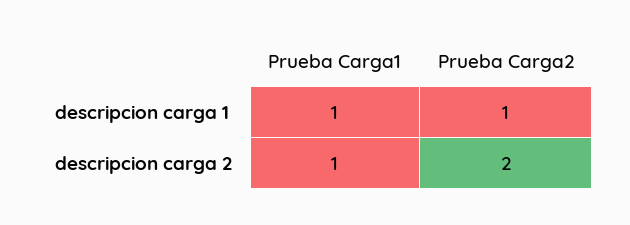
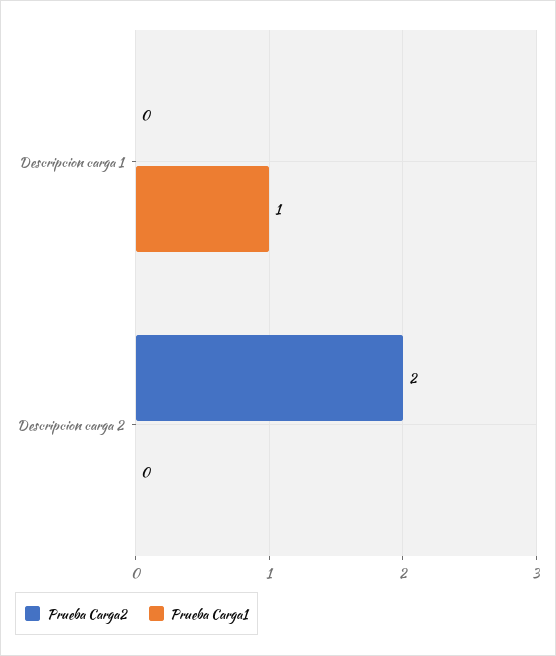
  {
    "Prueba Carga1": {
      "descripcion carga 1": 1,
-     "descripcion carga 2": 1
+     "descripcion carga 2": 0
    },
    "Prueba Carga2": {
-     "descripcion carga 1": 1,
+     "descripcion carga 1": 0,
      "descripcion carga 2": 2
    }
  }

